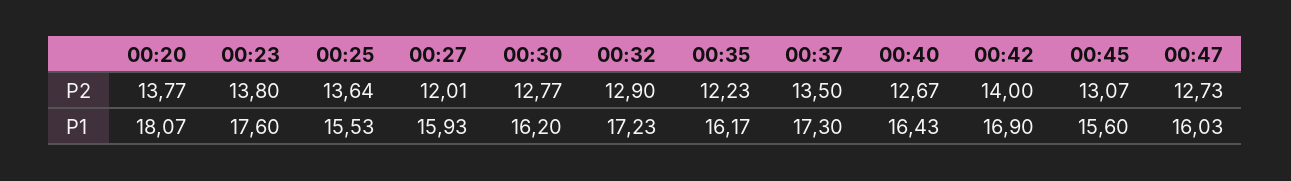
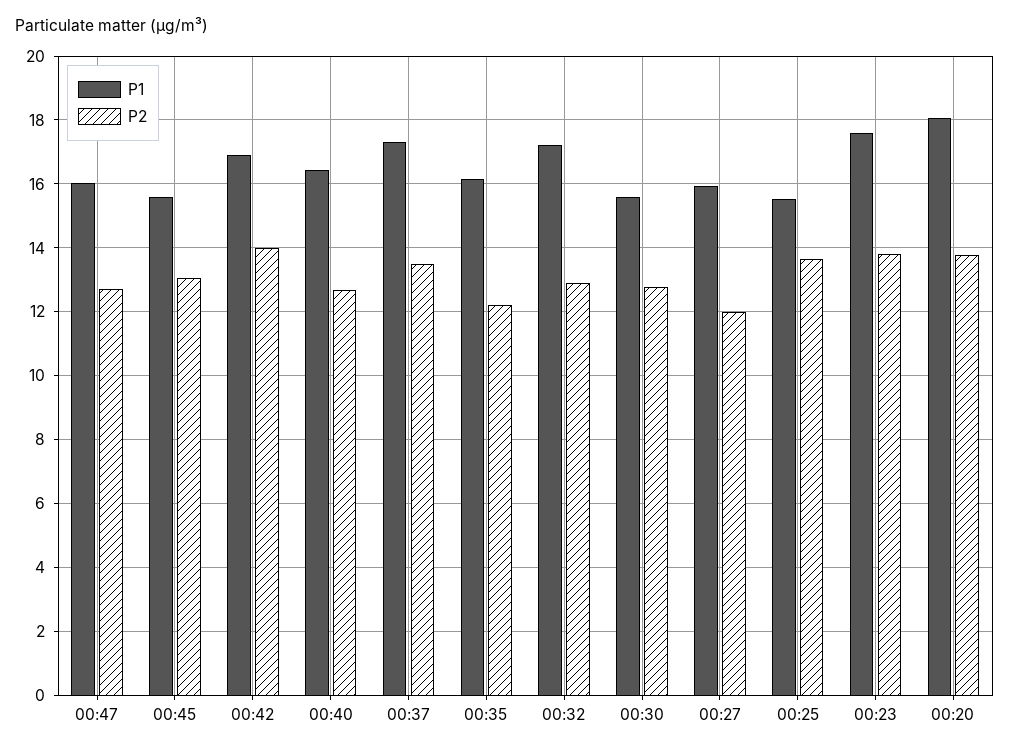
  {
    "P2": {
      "00:20": 13.77,
      "00:23": 13.8,
      "00:25": 13.64,
      "00:27": 12.01,
      "00:30": 12.77,
      "00:32": 12.9,
      "00:35": 12.23,
      "00:37": 13.5,
      "00:40": 12.67,
      "00:42": 14,
      "00:45": 13.07,
      "00:47": 12.73
    },
    "P1": {
      "00:20": 18.07,
      "00:23": 17.6,
      "00:25": 15.53,
      "00:27": 15.93,
-     "00:30": 16.2,
+     "00:30": 15.6,
      "00:32": 17.23,
      "00:35": 16.17,
      "00:37": 17.3,
      "00:40": 16.43,
      "00:42": 16.9,
      "00:45": 15.6,
      "00:47": 16.03
    }
  }

